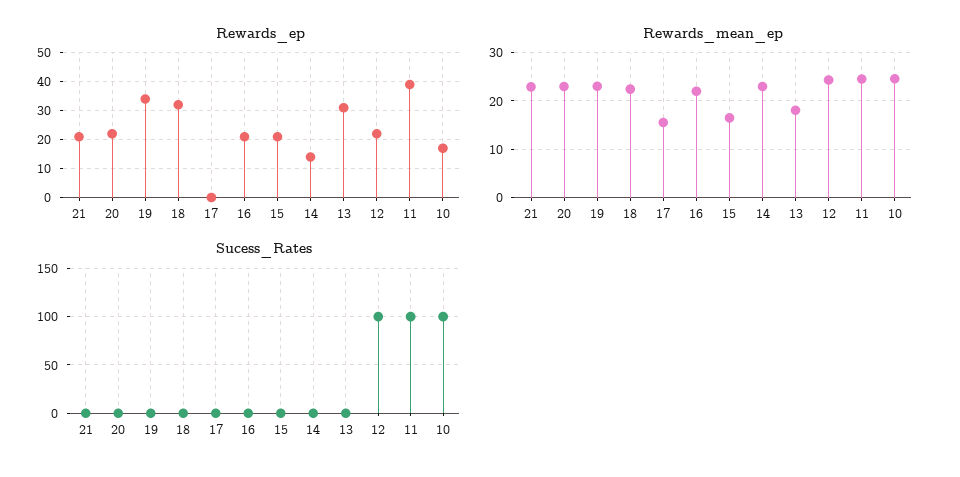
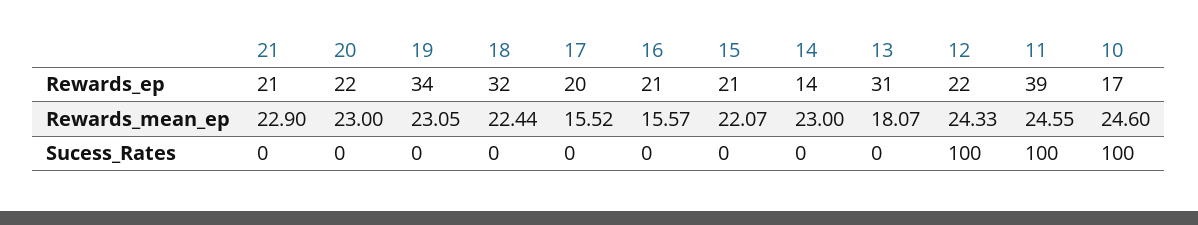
  {
    "Rewards_ep": {
      "21": 21,
      "20": 22,
      "19": 34,
      "18": 32,
-     "17": 0,
+     "17": 20,
      "16": 21,
      "15": 21,
      "14": 14,
      "13": 31,
      "12": 22,
      "11": 39,
      "10": 17
    },
    "Rewards_mean_ep": {
      "21": 22.9,
      "20": 23,
      "19": 23.05,
      "18": 22.44,
      "17": 15.52,
-     "16": 22,
+     "16": 15.57,
-     "15": 16,
+     "15": 22.07,
      "14": 23,
      "13": 18.07,
      "12": 24.33,
      "11": 24.55,
      "10": 24.6
    },
    "Sucess_Rates": {
      "21": 0,
      "20": 0,
      "19": 0,
      "18": 0,
      "17": 0,
      "16": 0,
      "15": 0,
      "14": 0,
      "13": 0,
      "12": 100,
      "11": 100,
      "10": 100
    }
  }

